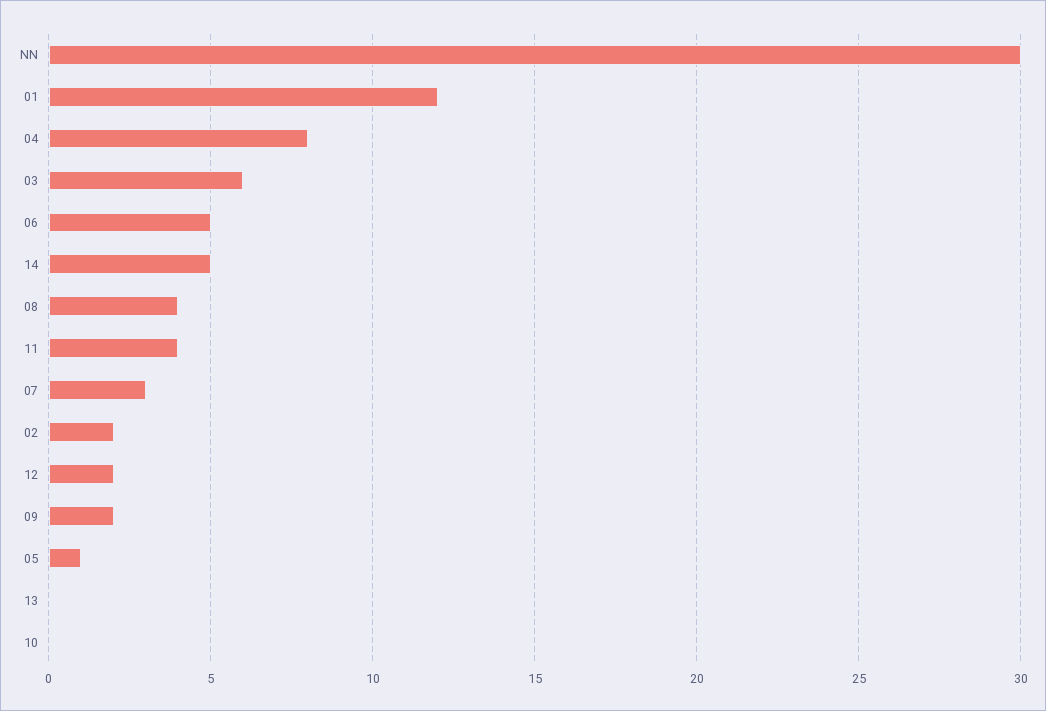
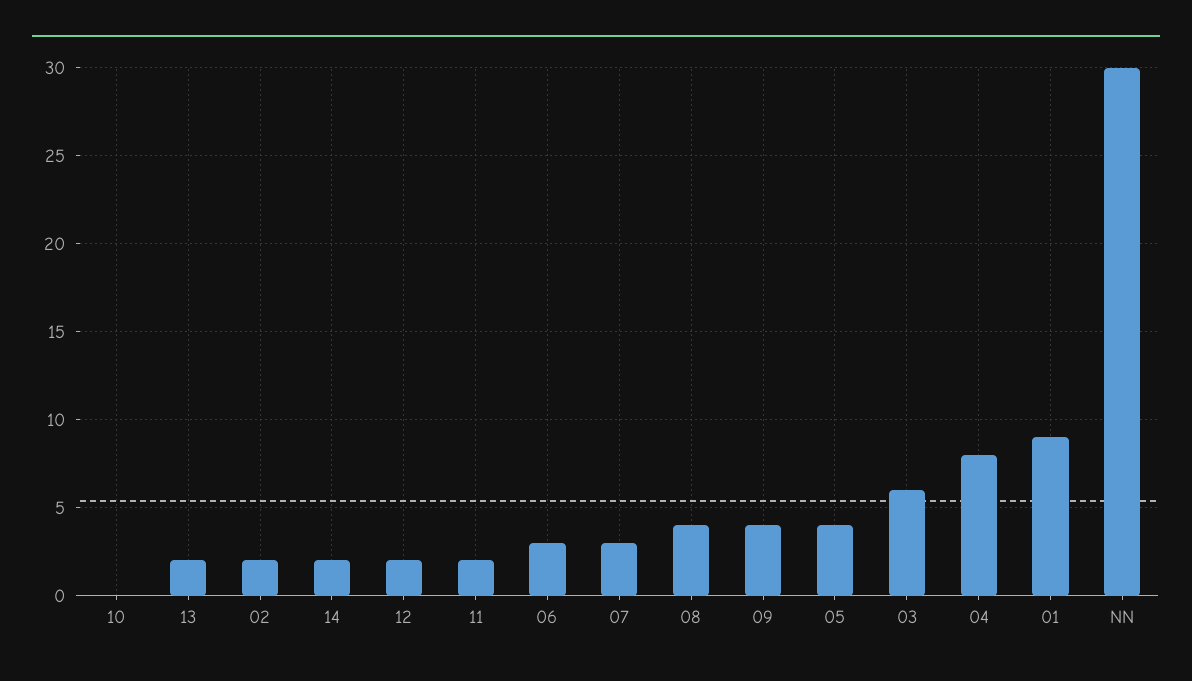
  {
    "NN": 30,
-   "01": 12,
+   "01": 9,
    "04": 8,
    "03": 6,
-   "06": 5,
+   "06": 3,
-   "14": 5,
+   "14": 2,
    "08": 4,
-   "11": 4,
+   "11": 2,
    "07": 3,
    "02": 2,
    "12": 2,
-   "09": 2,
+   "09": 4,
-   "05": 1,
+   "05": 4,
-   "13": 0,
+   "13": 2,
    "10": 0
  }

